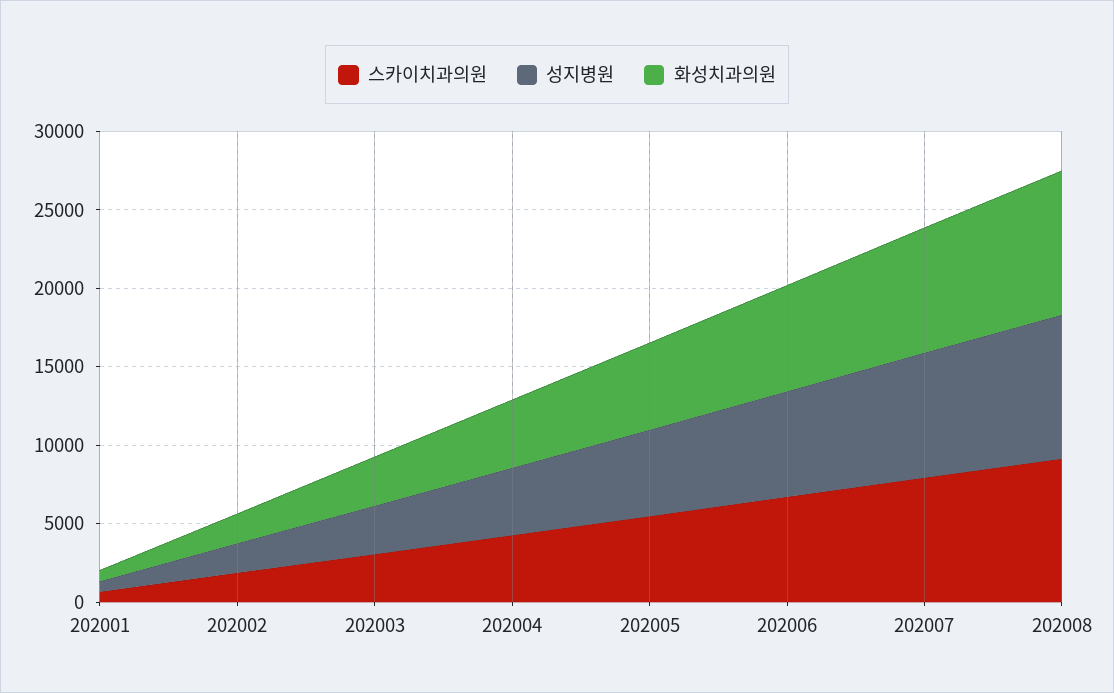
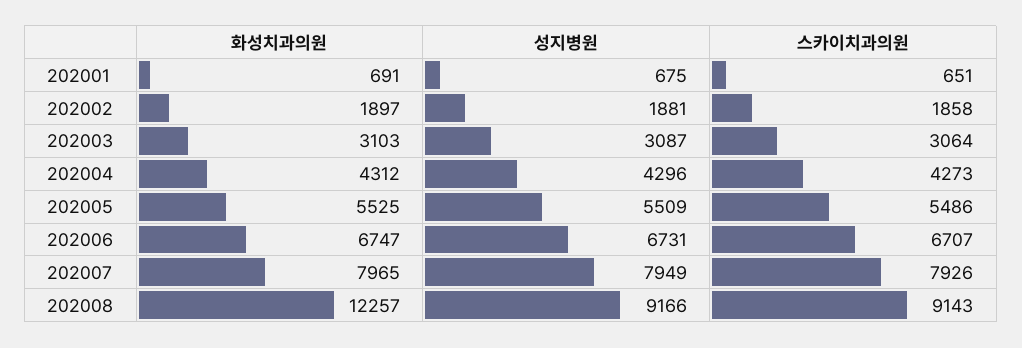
  {
    "스카이치과의원": {
      "202001": 651,
      "202002": 1858,
      "202003": 3064,
      "202004": 4273,
      "202005": 5486,
      "202006": 6707,
      "202007": 7926,
      "202008": 9143
    },
    "성지병원": {
      "202001": 675,
      "202002": 1881,
      "202003": 3087,
      "202004": 4296,
      "202005": 5509,
      "202006": 6731,
      "202007": 7949,
      "202008": 9166
    },
    "화성치과의원": {
      "202001": 691,
      "202002": 1897,
      "202003": 3103,
      "202004": 4312,
      "202005": 5525,
      "202006": 6747,
      "202007": 7965,
-     "202008": 9000
+     "202008": 12257
    }
  }

